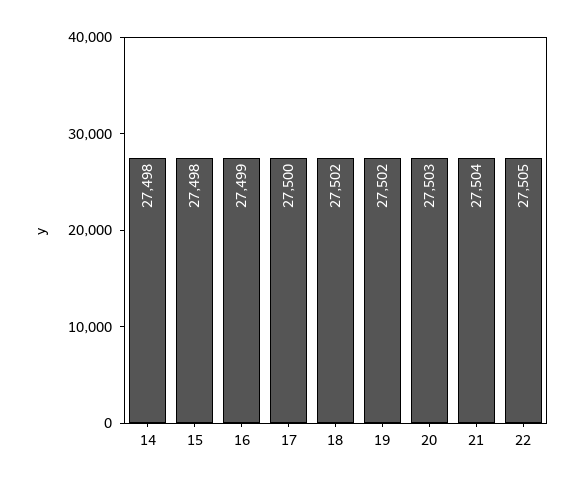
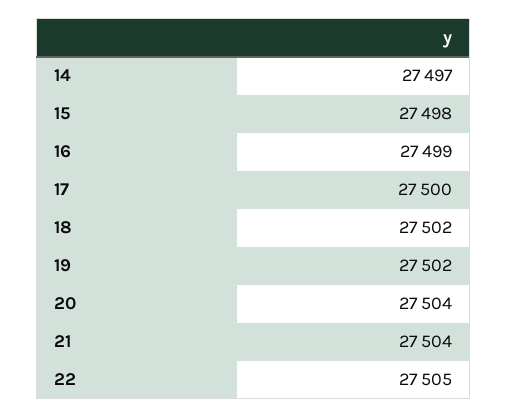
  {
-   "14": 27498,
+   "14": 27497,
    "15": 27498,
    "16": 27499,
    "17": 27500,
    "18": 27502,
    "19": 27502,
-   "20": 27503,
+   "20": 27504,
    "21": 27504,
    "22": 27505
  }

